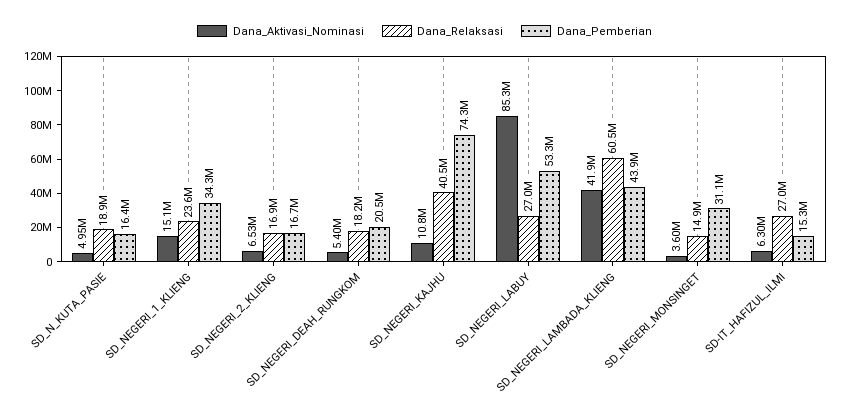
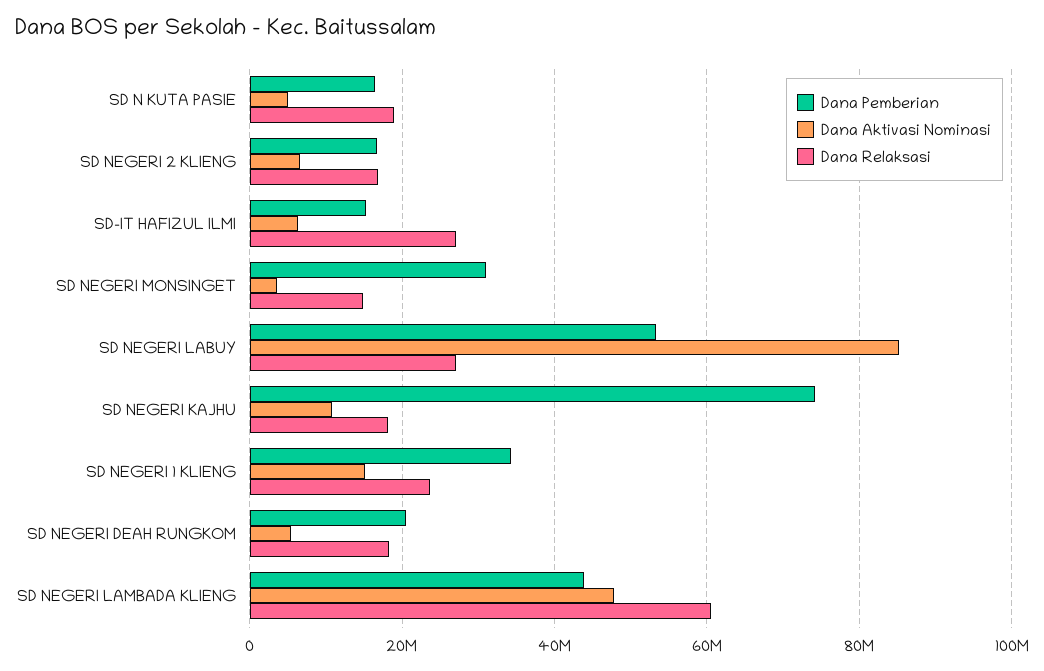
  {
    "Dana_Aktivasi_Nominasi": {
      "SD_N_KUTA_PASIE": 4950000,
      "SD_NEGERI_1_KLIENG": 15100000,
      "SD_NEGERI_2_KLIENG": 6530000,
      "SD_NEGERI_DEAH_RUNGKOM": 5400000,
      "SD_NEGERI_KAJHU": 10800000,
      "SD_NEGERI_LABUY": 85300000,
-     "SD_NEGERI_LAMBADA_KLIENG": 41900000,
+     "SD_NEGERI_LAMBADA_KLIENG": 48000000,
      "SD_NEGERI_MONSINGET": 3600000,
      "SD-IT_HAFIZUL_ILMI": 6300000
    },
    "Dana_Relaksasi": {
      "SD_N_KUTA_PASIE": 18900000,
      "SD_NEGERI_1_KLIENG": 23600000,
      "SD_NEGERI_2_KLIENG": 16900000,
      "SD_NEGERI_DEAH_RUNGKOM": 18200000,
-     "SD_NEGERI_KAJHU": 40500000,
+     "SD_NEGERI_KAJHU": 18000000,
      "SD_NEGERI_LABUY": 27000000,
      "SD_NEGERI_LAMBADA_KLIENG": 60500000,
      "SD_NEGERI_MONSINGET": 14900000,
      "SD-IT_HAFIZUL_ILMI": 27000000
    },
    "Dana_Pemberian": {
      "SD_N_KUTA_PASIE": 16400000,
      "SD_NEGERI_1_KLIENG": 34300000,
      "SD_NEGERI_2_KLIENG": 16700000,
      "SD_NEGERI_DEAH_RUNGKOM": 20500000,
      "SD_NEGERI_KAJHU": 74300000,
      "SD_NEGERI_LABUY": 53300000,
      "SD_NEGERI_LAMBADA_KLIENG": 43900000,
      "SD_NEGERI_MONSINGET": 31100000,
      "SD-IT_HAFIZUL_ILMI": 15300000
    }
  }

